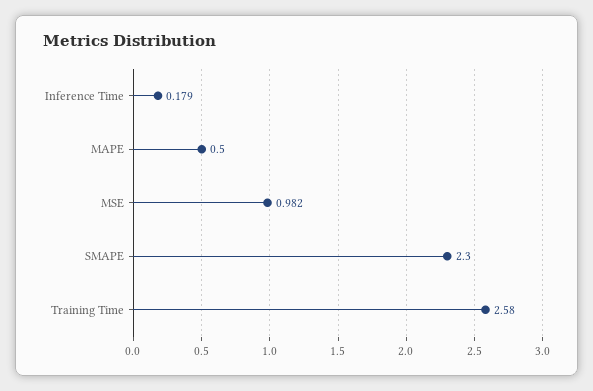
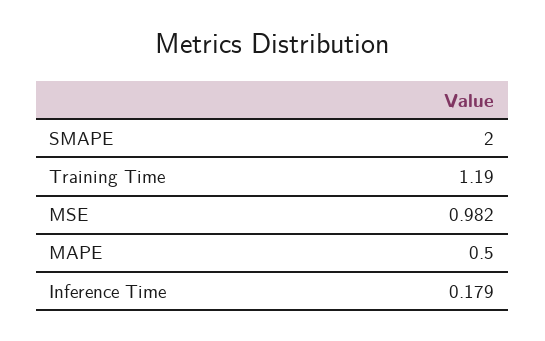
  {
    "Inference Time": 0.179,
    "MAPE": 0.5,
    "MSE": 0.982,
-   "SMAPE": 2.3,
+   "SMAPE": 2,
-   "Training Time": 2.58
+   "Training Time": 1.19
  }

